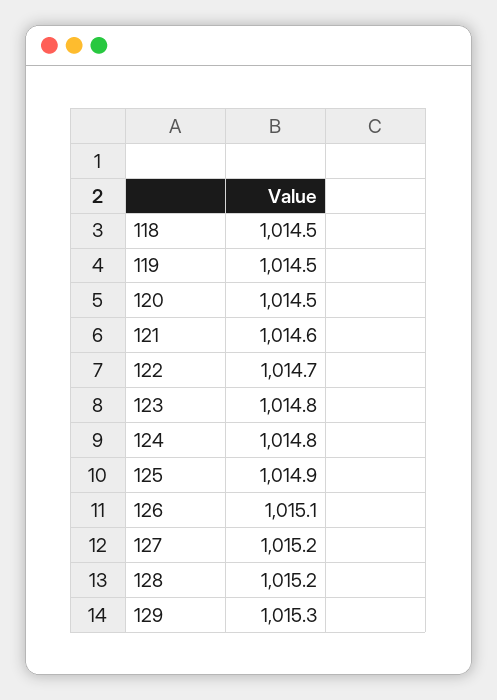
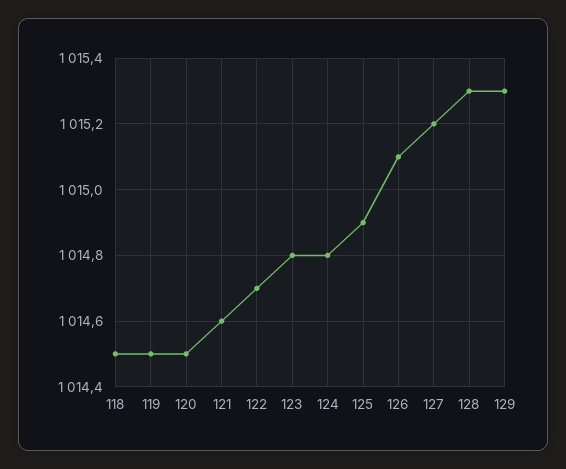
  {
    "118": 1014.5,
    "119": 1014.5,
    "120": 1014.5,
    "121": 1014.6,
    "122": 1014.7,
    "123": 1014.8,
    "124": 1014.8,
    "125": 1014.9,
    "126": 1015.1,
    "127": 1015.2,
-   "128": 1015.2,
+   "128": 1015.3,
    "129": 1015.3
  }

